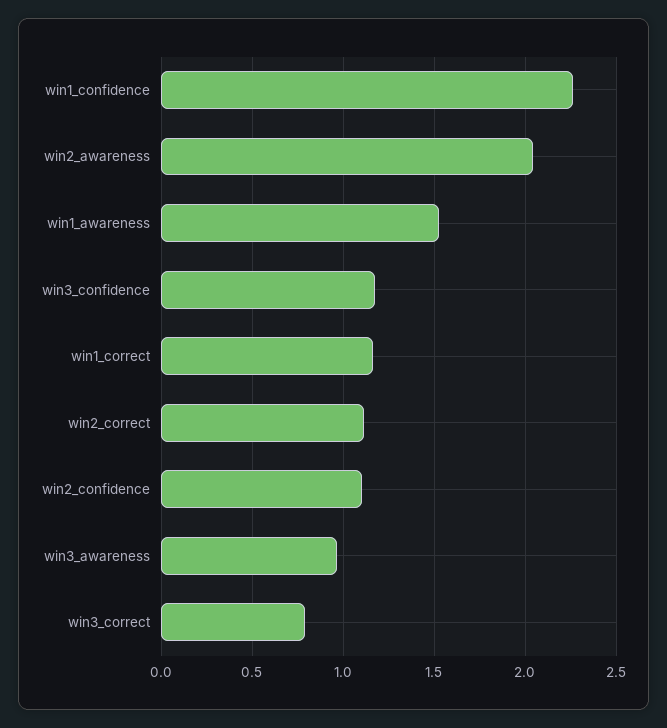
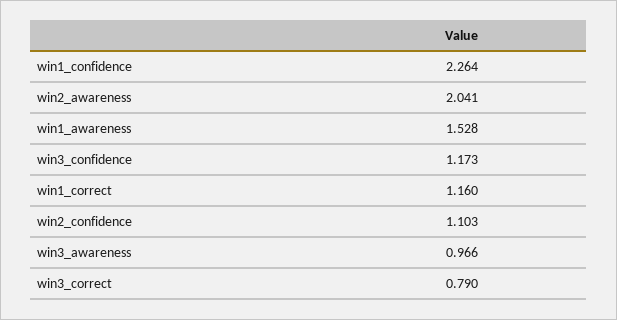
  {
    "win1_confidence": 2.264,
    "win2_awareness": 2.041,
    "win1_awareness": 1.528,
    "win3_confidence": 1.173,
    "win1_correct": 1.16,
-   "win2_correct": 1.1,
    "win2_confidence": 1.103,
    "win3_awareness": 0.966,
    "win3_correct": 0.79
  }

